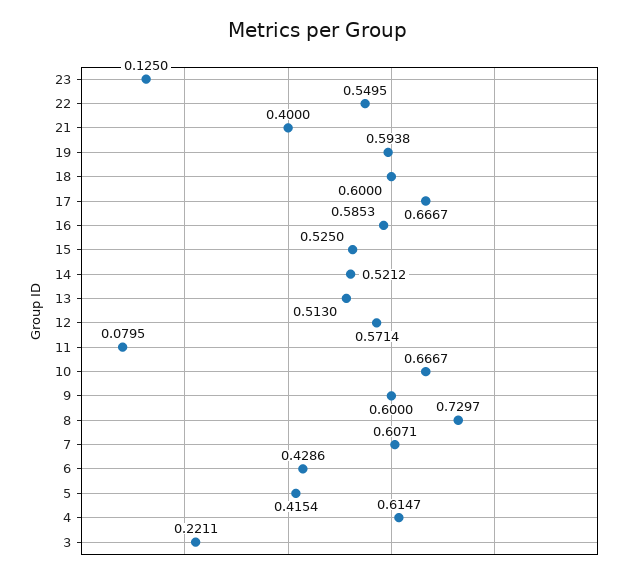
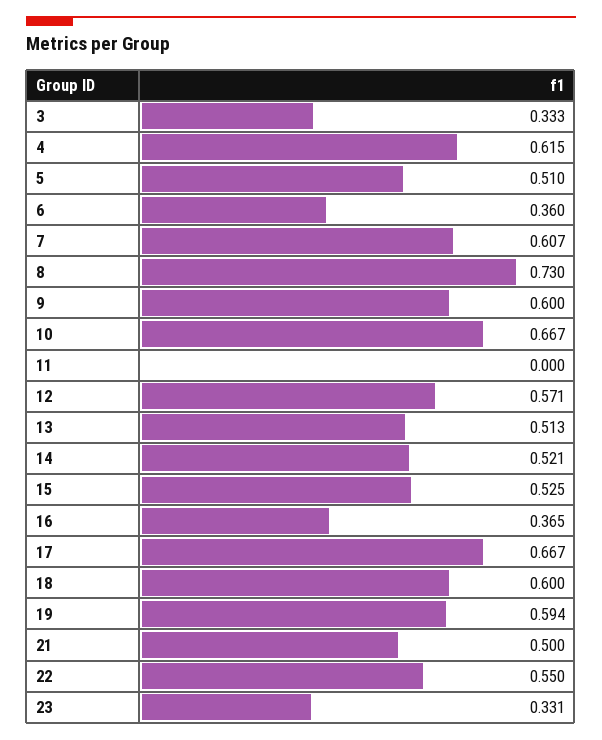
  {
-   "23": 0.125,
+   "23": 0.331,
    "22": 0.5495,
-   "21": 0.4,
+   "21": 0.5,
    "19": 0.5938,
    "18": 0.6,
    "17": 0.6667,
-   "16": 0.5853,
+   "16": 0.365,
    "15": 0.525,
    "14": 0.5212,
    "13": 0.513,
    "12": 0.5714,
-   "11": 0.0795,
+   "11": 0,
    "10": 0.6667,
    "9": 0.6,
    "8": 0.7297,
    "7": 0.6071,
-   "6": 0.4286,
+   "6": 0.36,
-   "5": 0.4154,
+   "5": 0.51,
    "4": 0.6147,
-   "3": 0.2211
+   "3": 0.333
  }

